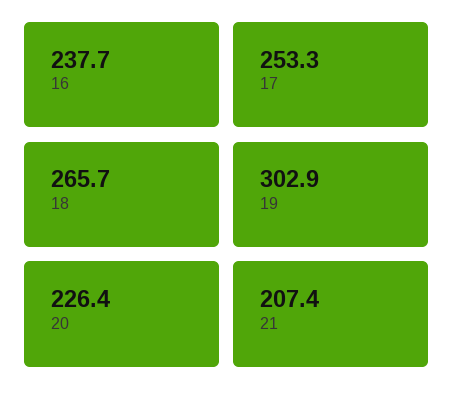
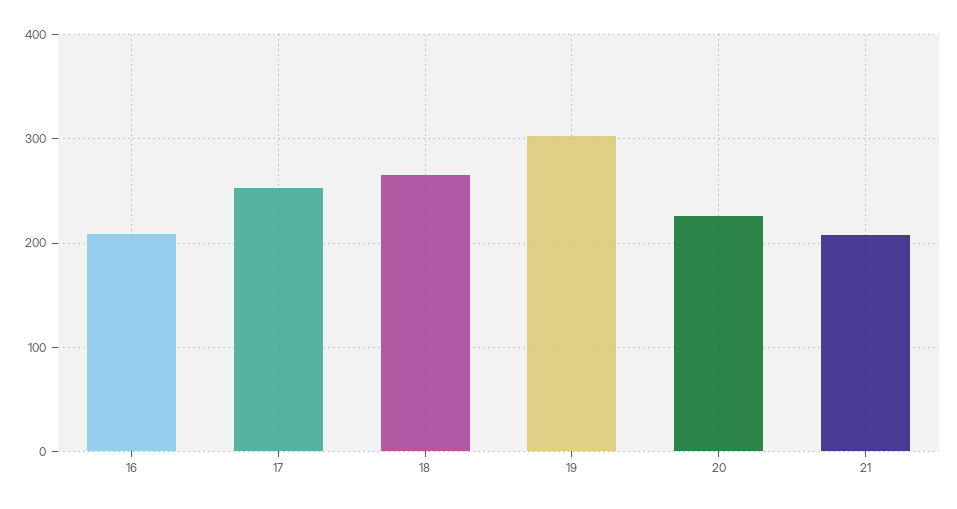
  {
-   "16": 237.7,
+   "16": 210,
    "17": 253.3,
    "18": 265.7,
    "19": 302.9,
    "20": 226.4,
    "21": 207.4
  }

